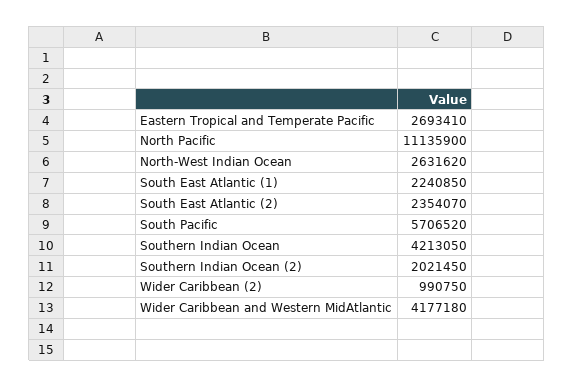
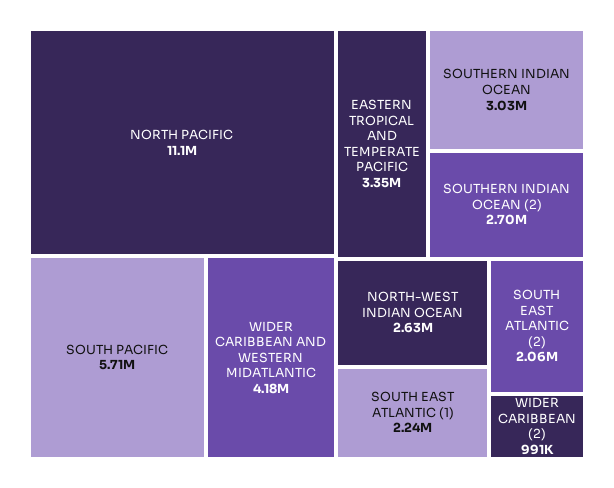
  {
-   "Eastern Tropical and Temperate Pacific": 2693410,
+   "Eastern Tropical and Temperate Pacific": 3350000,
    "North Pacific": 11135900,
    "North-West Indian Ocean": 2631620,
    "South East Atlantic (1)": 2240850,
-   "South East Atlantic (2)": 2354070,
+   "South East Atlantic (2)": 2060000,
    "South Pacific": 5706520,
-   "Southern Indian Ocean": 4213050,
+   "Southern Indian Ocean": 3030000,
-   "Southern Indian Ocean (2)": 2021450,
+   "Southern Indian Ocean (2)": 2700000,
    "Wider Caribbean (2)": 990750,
    "Wider Caribbean and Western MidAtlantic": 4177180
  }

